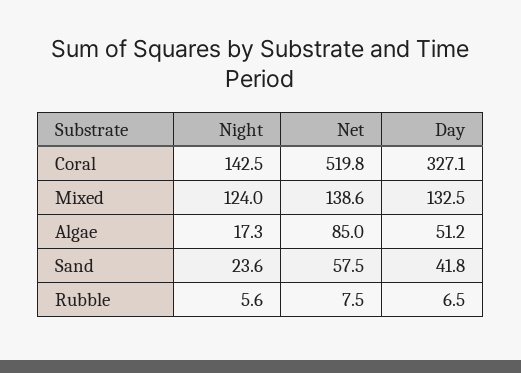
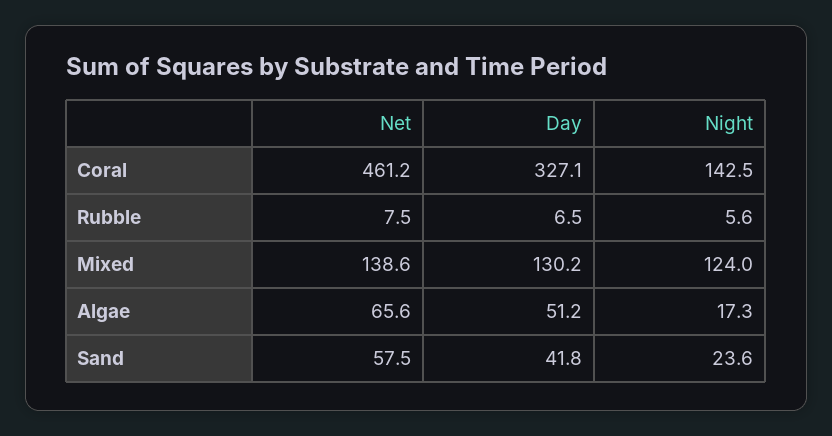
  {
    "Night": {
      "Coral": 142.5,
      "Mixed": 124,
      "Algae": 17.3,
      "Sand": 23.6,
      "Rubble": 5.6
    },
    "Net": {
-     "Coral": 519.8,
+     "Coral": 461.2,
      "Mixed": 138.6,
-     "Algae": 85,
+     "Algae": 65.6,
      "Sand": 57.5,
      "Rubble": 7.5
    },
    "Day": {
      "Coral": 327.1,
-     "Mixed": 132.5,
+     "Mixed": 130.2,
      "Algae": 51.2,
      "Sand": 41.8,
      "Rubble": 6.5
    }
  }

